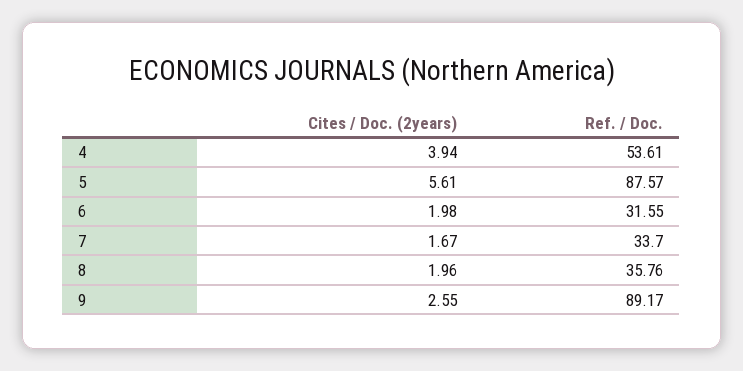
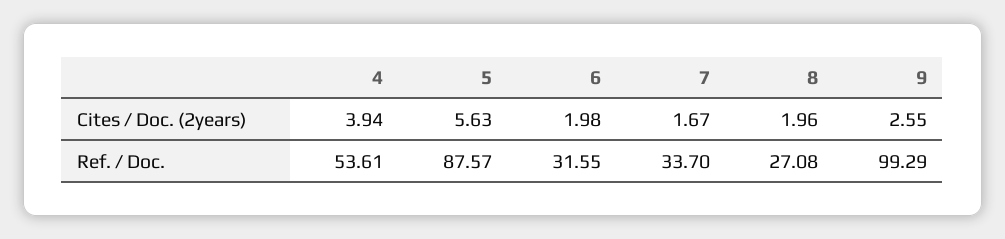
  {
    "Cites / Doc. (2years)": {
      "4": 3.94,
-     "5": 5.61,
+     "5": 5.63,
      "6": 1.98,
      "7": 1.67,
      "8": 1.96,
      "9": 2.55
    },
    "Ref. / Doc.": {
      "4": 53.61,
      "5": 87.57,
      "6": 31.55,
      "7": 33.7,
-     "8": 35.76,
+     "8": 27.08,
-     "9": 89.17
+     "9": 99.29
    }
  }

